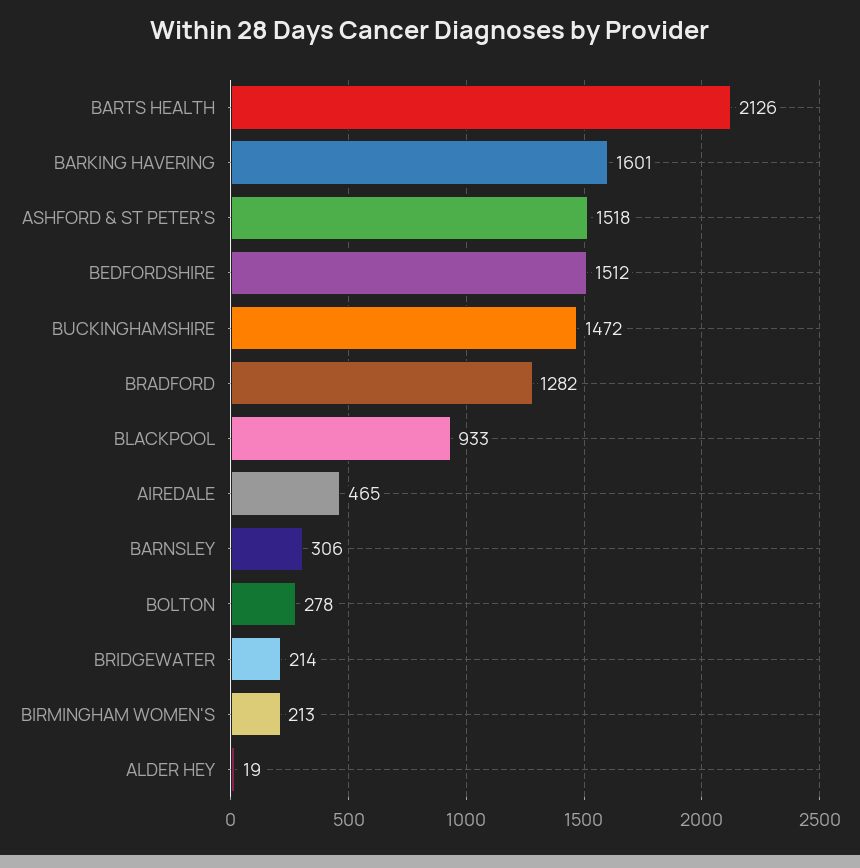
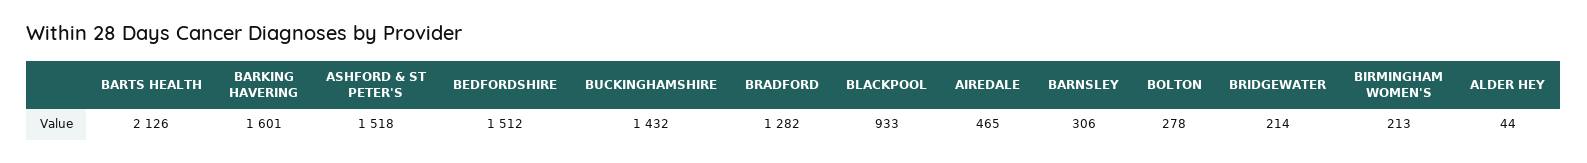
  {
    "BARTS HEALTH": 2126,
    "BARKING HAVERING": 1601,
    "ASHFORD & ST PETER'S": 1518,
    "BEDFORDSHIRE": 1512,
-   "BUCKINGHAMSHIRE": 1472,
+   "BUCKINGHAMSHIRE": 1432,
    "BRADFORD": 1282,
    "BLACKPOOL": 933,
    "AIREDALE": 465,
    "BARNSLEY": 306,
    "BOLTON": 278,
    "BRIDGEWATER": 214,
    "BIRMINGHAM WOMEN'S": 213,
-   "ALDER HEY": 19
+   "ALDER HEY": 44
  }

